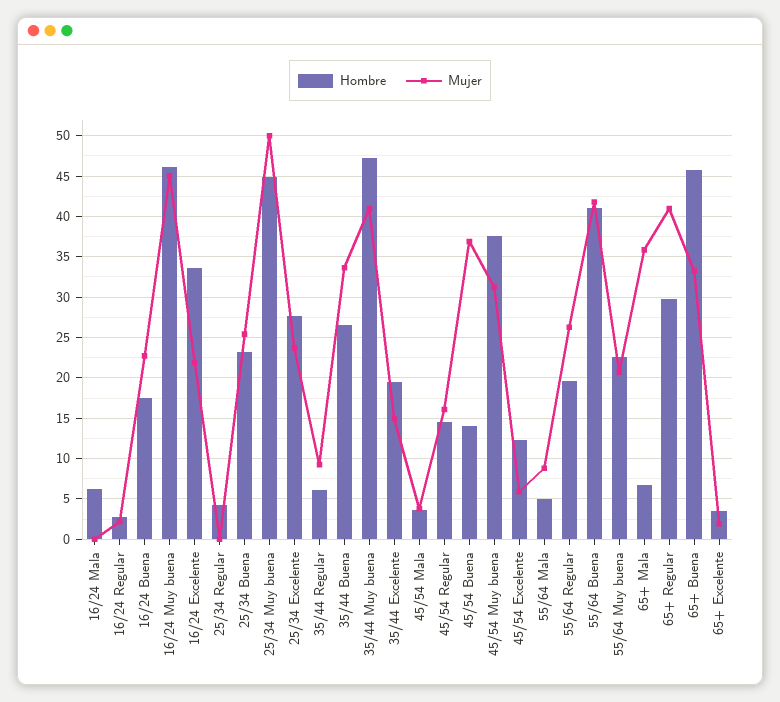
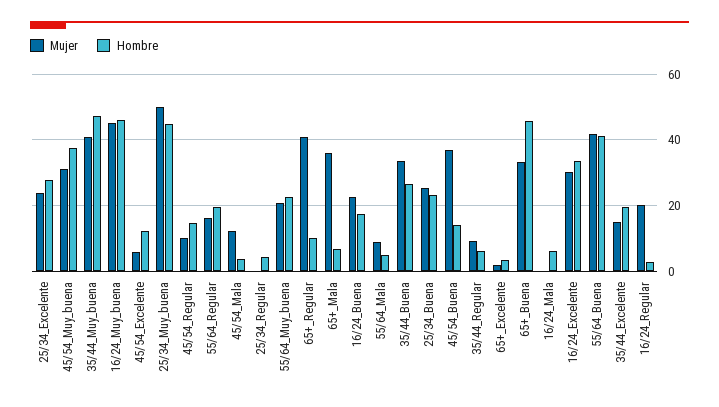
  {
    "Hombre": {
      "16/24 Mala": 6,
      "16/24 Regular": 3,
      "16/24 Buena": 18,
      "16/24 Muy buena": 46,
      "16/24 Excelente": 34,
      "25/34 Regular": 4,
      "25/34 Buena": 23,
      "25/34 Muy buena": 45,
      "25/34 Excelente": 28,
      "35/44 Regular": 6,
      "35/44 Buena": 27,
      "35/44 Muy buena": 47,
      "35/44 Excelente": 19,
      "45/54 Mala": 4,
      "45/54 Regular": 15,
      "45/54 Buena": 14,
      "45/54 Muy buena": 38,
      "45/54 Excelente": 12,
      "55/64 Mala": 5,
      "55/64 Regular": 20,
      "55/64 Buena": 41,
      "55/64 Muy buena": 23,
      "65+ Mala": 7,
-     "65+ Regular": 30,
+     "65+ Regular": 10,
      "65+ Buena": 46,
      "65+ Excelente": 3
    },
    "Mujer": {
      "16/24 Mala": 0,
-     "16/24 Regular": 2,
+     "16/24 Regular": 20,
      "16/24 Buena": 23,
      "16/24 Muy buena": 45,
-     "16/24 Excelente": 22,
+     "16/24 Excelente": 30,
      "25/34 Regular": 0,
      "25/34 Buena": 25,
      "25/34 Muy buena": 50,
      "25/34 Excelente": 24,
      "35/44 Regular": 9,
      "35/44 Buena": 34,
      "35/44 Muy buena": 41,
      "35/44 Excelente": 15,
-     "45/54 Mala": 4,
+     "45/54 Mala": 12,
-     "45/54 Regular": 16,
+     "45/54 Regular": 10,
      "45/54 Buena": 37,
      "45/54 Muy buena": 31,
      "45/54 Excelente": 6,
      "55/64 Mala": 9,
-     "55/64 Regular": 26,
+     "55/64 Regular": 16,
      "55/64 Buena": 42,
      "55/64 Muy buena": 21,
      "65+ Mala": 36,
      "65+ Regular": 41,
      "65+ Buena": 33,
      "65+ Excelente": 2
    }
  }

